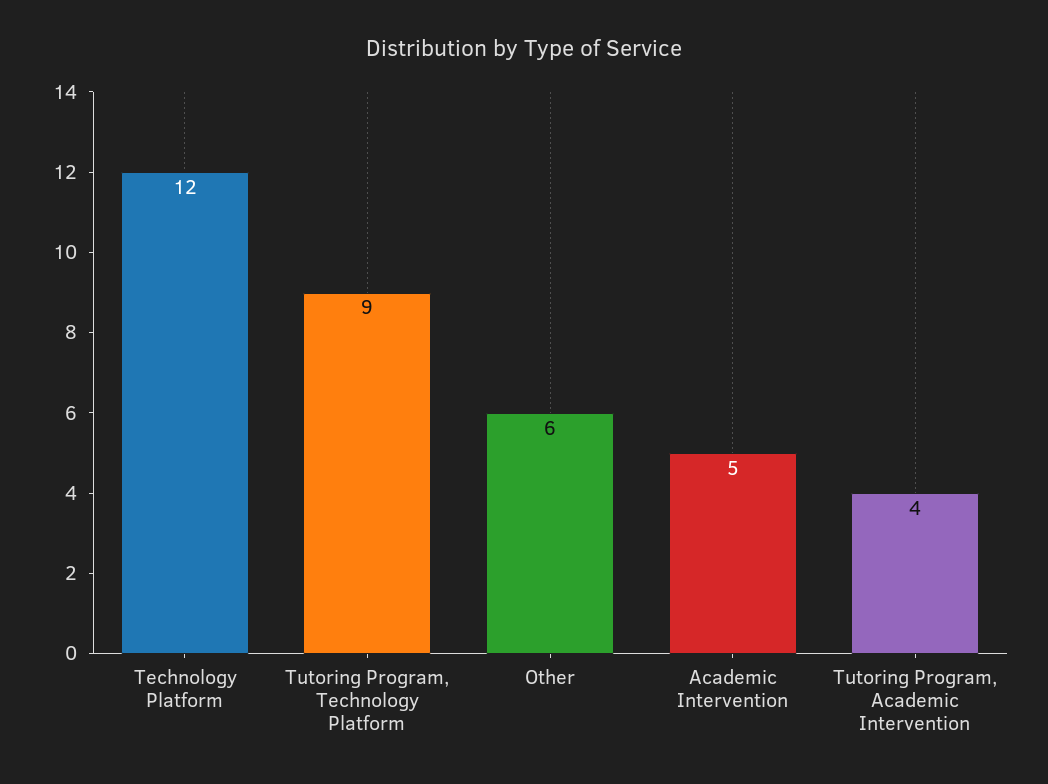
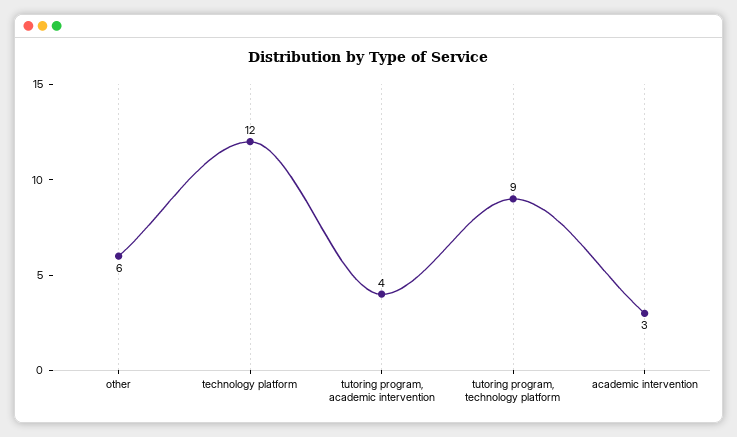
  {
    "Technology Platform": 12,
    "Tutoring Program, Technology Platform": 9,
    "Other": 6,
-   "Academic Intervention": 5,
+   "Academic Intervention": 3,
    "Tutoring Program, Academic Intervention": 4
  }

